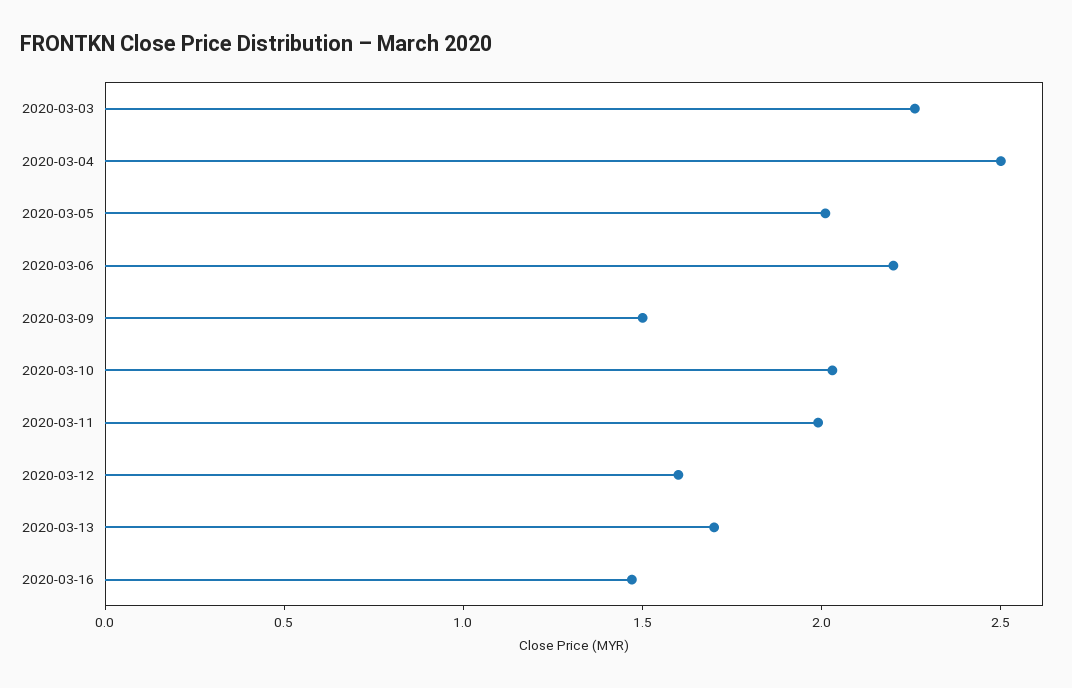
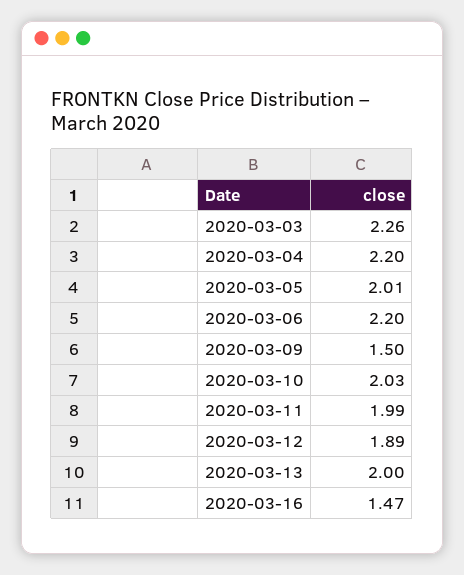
  {
    "2020-03-03": 2.26,
-   "2020-03-04": 2.5,
+   "2020-03-04": 2.2,
    "2020-03-05": 2.01,
    "2020-03-06": 2.2,
    "2020-03-09": 1.5,
    "2020-03-10": 2.03,
    "2020-03-11": 1.99,
-   "2020-03-12": 1.6,
+   "2020-03-12": 1.89,
-   "2020-03-13": 1.7,
+   "2020-03-13": 2,
    "2020-03-16": 1.47
  }

